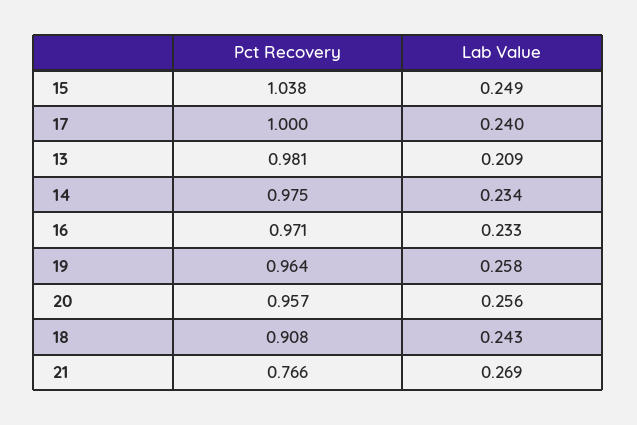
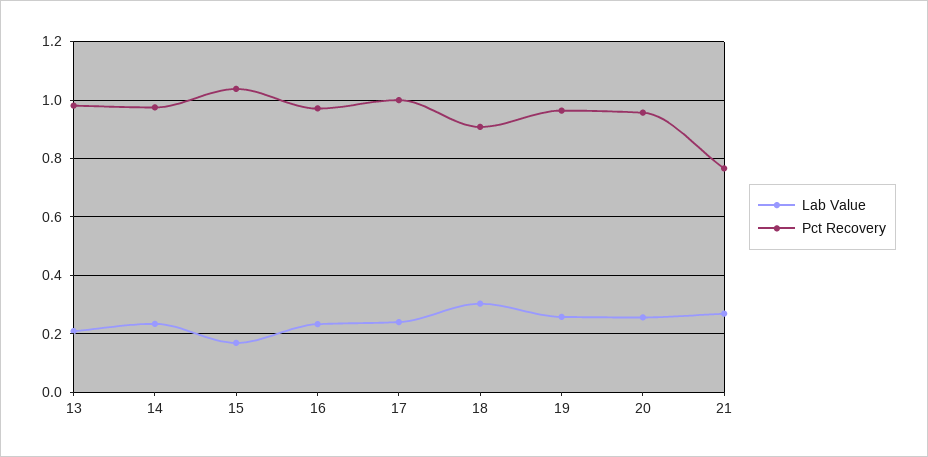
  {
    "Pct Recovery": {
      "15": 1.038,
      "17": 1,
      "13": 0.981,
      "14": 0.975,
      "16": 0.971,
      "19": 0.964,
      "20": 0.957,
      "18": 0.908,
      "21": 0.766
    },
    "Lab Value": {
-     "15": 0.249,
+     "15": 0.175,
      "17": 0.24,
      "13": 0.209,
      "14": 0.234,
      "16": 0.233,
      "19": 0.258,
      "20": 0.256,
-     "18": 0.243,
+     "18": 0.3,
      "21": 0.269
    }
  }

